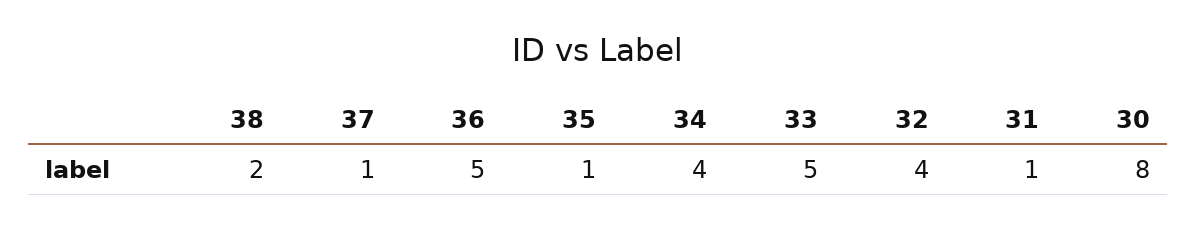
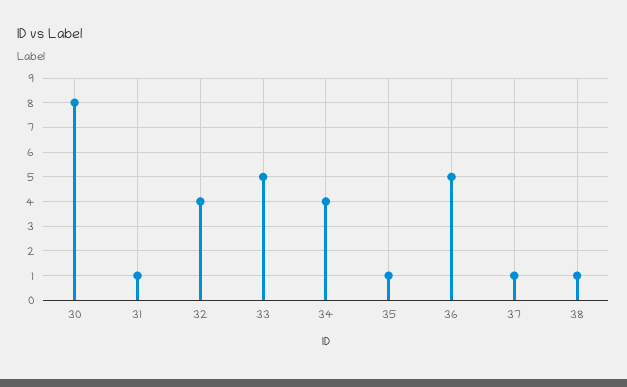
  {
-   "38": 2,
+   "38": 1,
    "37": 1,
    "36": 5,
    "35": 1,
    "34": 4,
    "33": 5,
    "32": 4,
    "31": 1,
    "30": 8
  }

